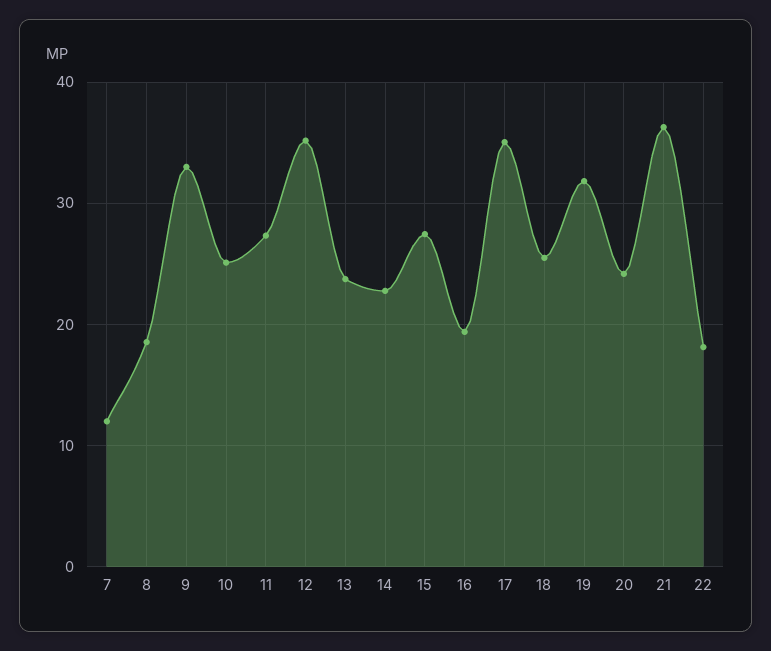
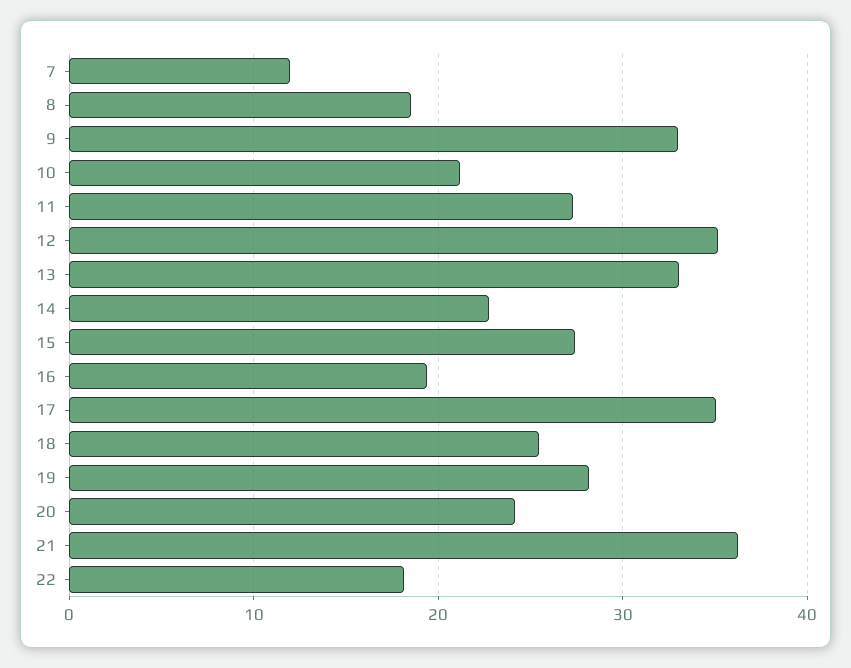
  {
    "7": 12,
    "8": 19,
    "9": 33,
-   "10": 25,
+   "10": 21,
    "11": 27,
    "12": 35,
-   "13": 24,
+   "13": 33,
    "14": 23,
    "15": 27,
    "16": 19,
    "17": 35,
    "18": 26,
-   "19": 32,
+   "19": 28,
    "20": 24,
    "21": 36,
    "22": 18
  }

